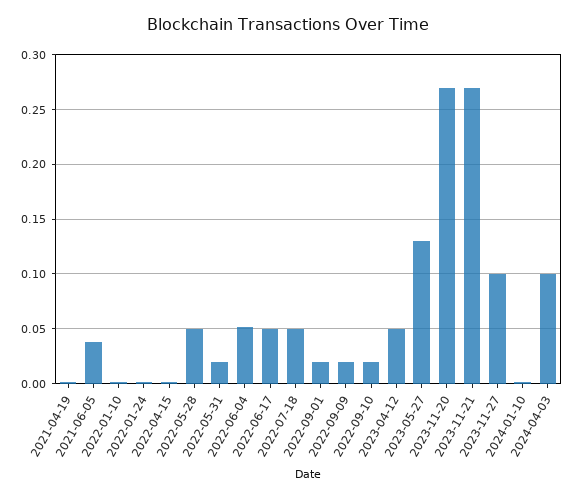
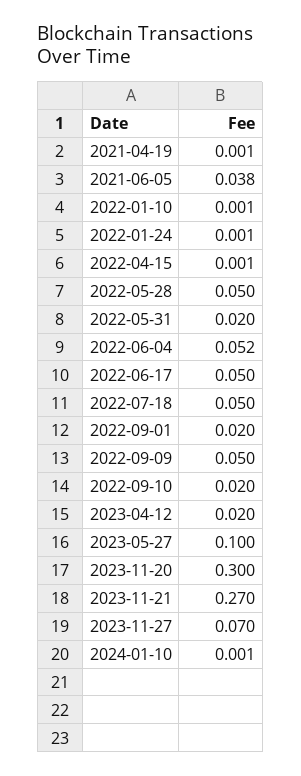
  {
    "2021-04-19": 0.001,
    "2021-06-05": 0.038,
    "2022-01-10": 0.001,
    "2022-01-24": 0.001,
    "2022-04-15": 0.001,
    "2022-05-28": 0.05,
    "2022-05-31": 0.02,
    "2022-06-04": 0.052,
    "2022-06-17": 0.05,
    "2022-07-18": 0.05,
    "2022-09-01": 0.02,
-   "2022-09-09": 0.02,
+   "2022-09-09": 0.05,
    "2022-09-10": 0.02,
-   "2023-04-12": 0.05,
+   "2023-04-12": 0.02,
-   "2023-05-27": 0.13,
+   "2023-05-27": 0.1,
-   "2023-11-20": 0.27,
+   "2023-11-20": 0.3,
    "2023-11-21": 0.27,
-   "2023-11-27": 0.1,
+   "2023-11-27": 0.07,
-   "2024-01-10": 0.001,
+   "2024-01-10": 0.001
-   "2024-04-03": 0.1
  }

